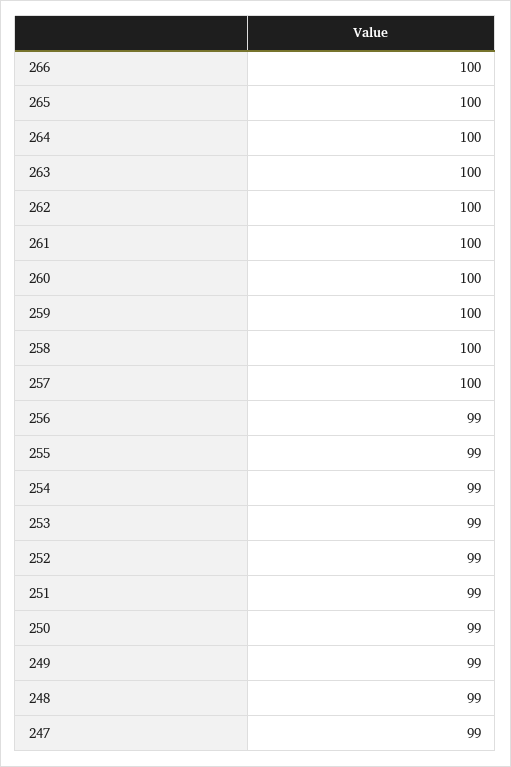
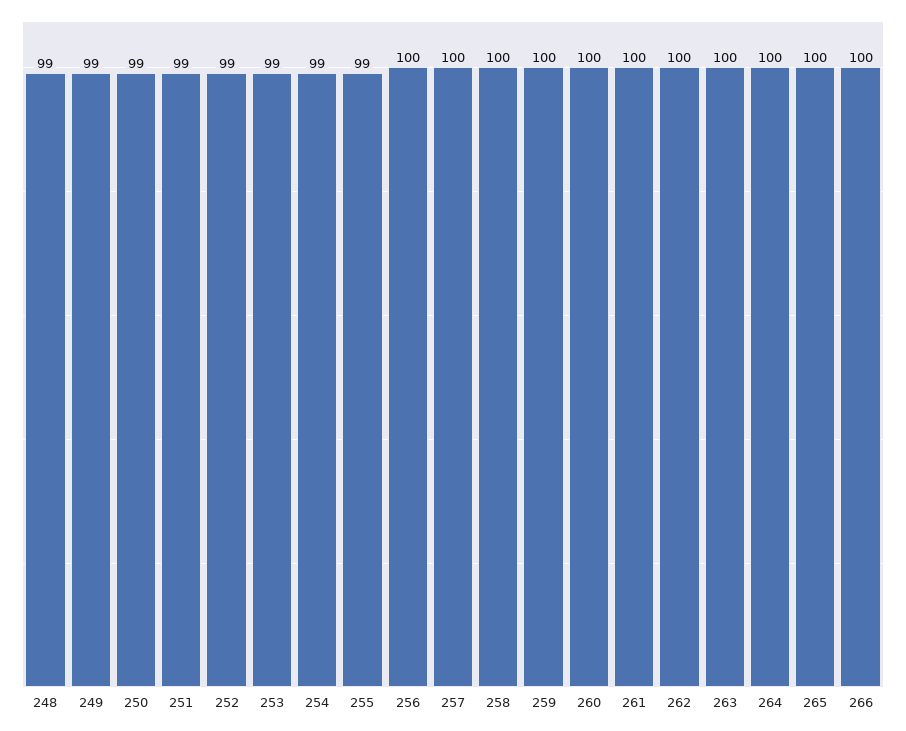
  {
    "266": 100,
    "265": 100,
    "264": 100,
    "263": 100,
    "262": 100,
    "261": 100,
    "260": 100,
    "259": 100,
    "258": 100,
    "257": 100,
-   "256": 99,
+   "256": 100,
    "255": 99,
    "254": 99,
    "253": 99,
    "252": 99,
    "251": 99,
    "250": 99,
    "249": 99,
-   "248": 99,
+   "248": 99
-   "247": 99
  }

